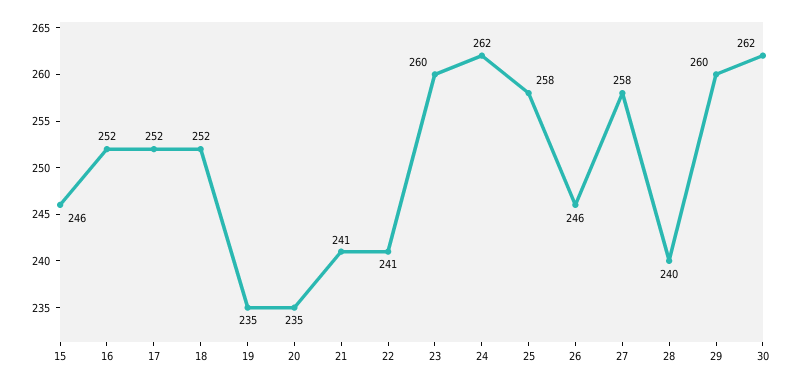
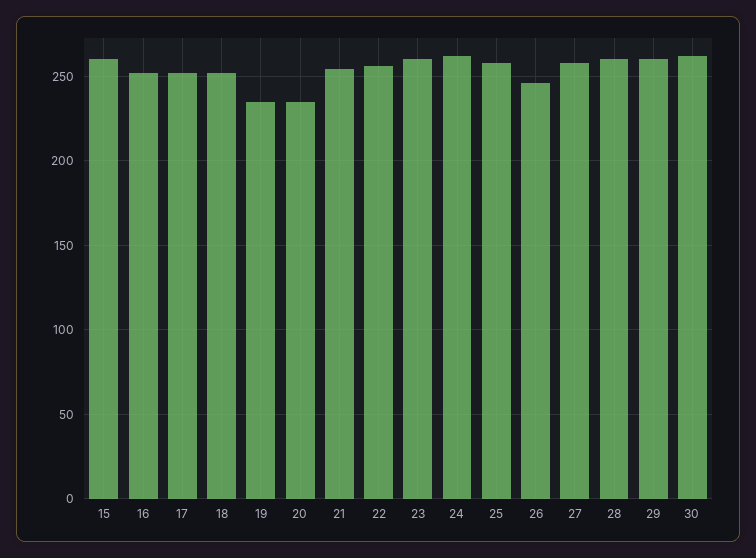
  {
-   "15": 246,
+   "15": 260,
    "16": 252,
    "17": 252,
    "18": 252,
    "19": 235,
    "20": 235,
-   "21": 241,
+   "21": 255,
-   "22": 241,
+   "22": 255,
    "23": 260,
    "24": 262,
    "25": 258,
    "26": 246,
    "27": 258,
-   "28": 240,
+   "28": 260,
    "29": 260,
    "30": 262
  }

